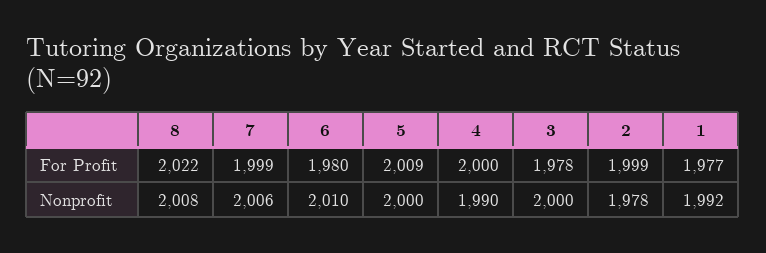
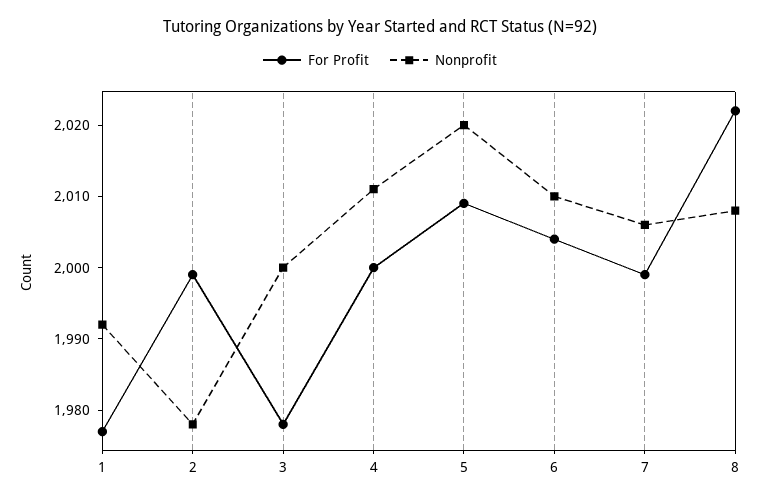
  {
    "For Profit": {
      "8": 2022,
      "7": 1999,
-     "6": 1980,
+     "6": 2005,
      "5": 2009,
      "4": 2000,
      "3": 1978,
      "2": 1999,
      "1": 1977
    },
    "Nonprofit": {
      "8": 2008,
      "7": 2006,
      "6": 2010,
-     "5": 2000,
+     "5": 2020,
-     "4": 1990,
+     "4": 2010,
      "3": 2000,
      "2": 1978,
      "1": 1992
    }
  }

